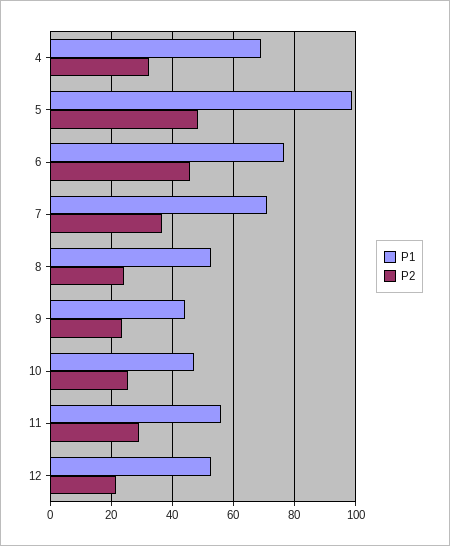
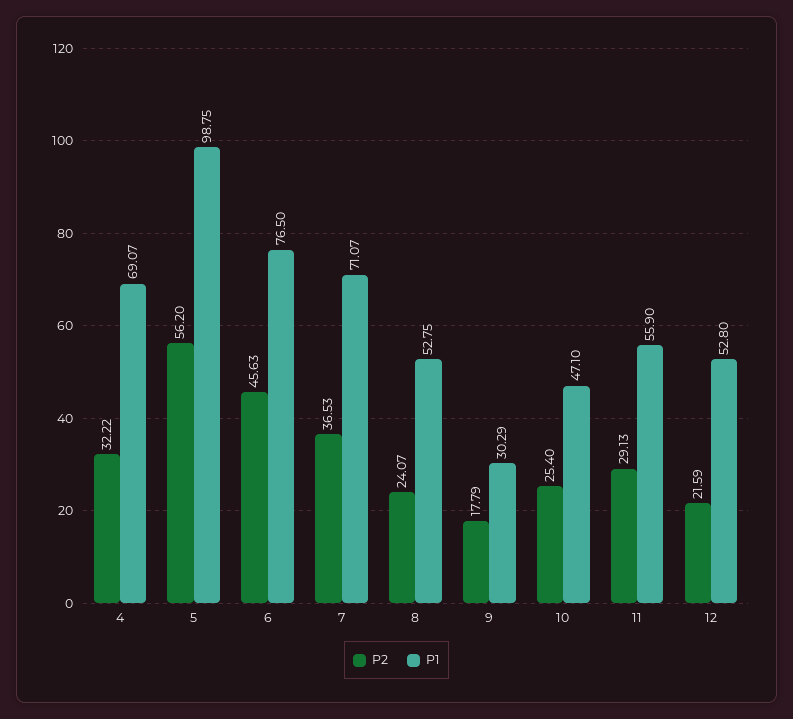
  {
    "P1": {
      "4": 69.07,
      "5": 98.75,
      "6": 76.5,
      "7": 71.07,
      "8": 52.75,
-     "9": 44,
+     "9": 30.29,
      "10": 47.1,
      "11": 55.9,
      "12": 52.8
    },
    "P2": {
      "4": 32.22,
-     "5": 48,
+     "5": 56.2,
      "6": 45.63,
      "7": 36.53,
      "8": 24.07,
-     "9": 24,
+     "9": 17.79,
      "10": 25.4,
      "11": 29.13,
      "12": 21.59
    }
  }

